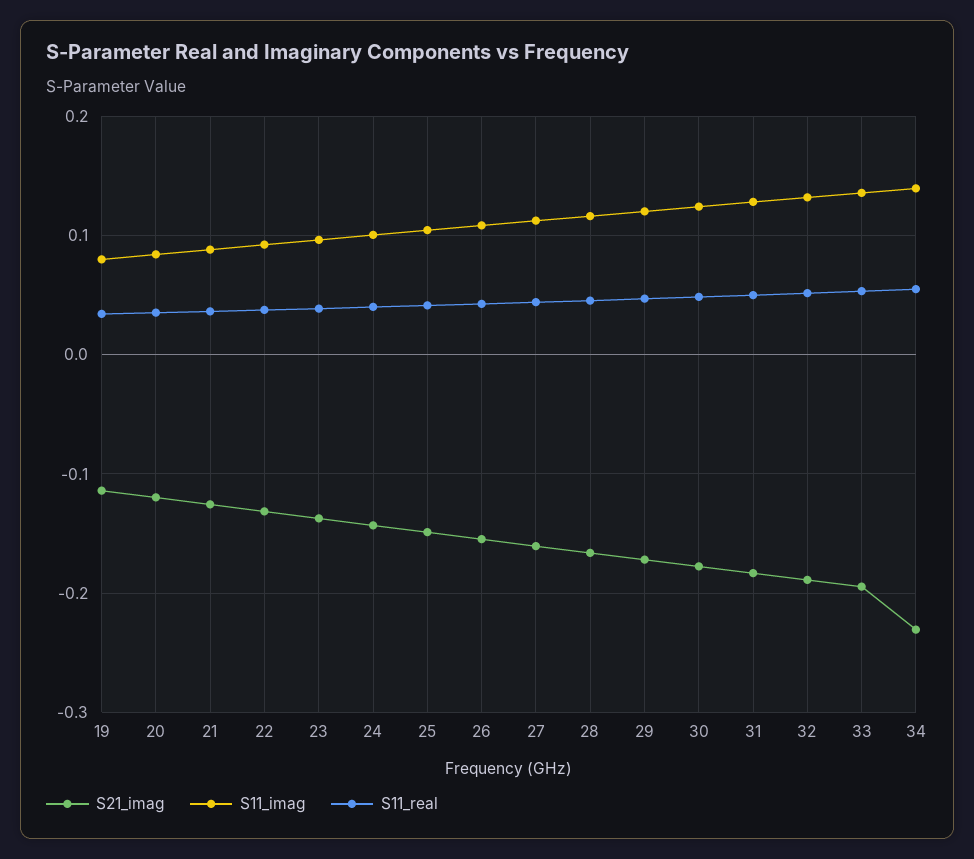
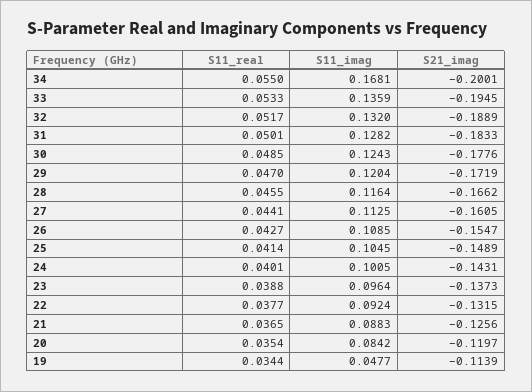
  {
    "S21_imag": {
      "19": -0.1139,
      "20": -0.1197,
      "21": -0.1256,
      "22": -0.1315,
      "23": -0.1373,
      "24": -0.1431,
      "25": -0.1489,
      "26": -0.1547,
      "27": -0.1605,
      "28": -0.1662,
      "29": -0.1719,
      "30": -0.1776,
      "31": -0.1833,
      "32": -0.1889,
      "33": -0.1945,
-     "34": -0.23
+     "34": -0.2001
    },
    "S11_imag": {
-     "19": 0.08,
+     "19": 0.0477,
      "20": 0.0842,
      "21": 0.0883,
      "22": 0.0924,
      "23": 0.0964,
      "24": 0.1005,
      "25": 0.1045,
      "26": 0.1085,
      "27": 0.1125,
      "28": 0.1164,
      "29": 0.1204,
      "30": 0.1243,
      "31": 0.1282,
      "32": 0.132,
      "33": 0.1359,
-     "34": 0.14
+     "34": 0.1681
    },
    "S11_real": {
      "19": 0.0344,
      "20": 0.0354,
      "21": 0.0365,
      "22": 0.0377,
      "23": 0.0388,
      "24": 0.0401,
      "25": 0.0414,
      "26": 0.0427,
      "27": 0.0441,
      "28": 0.0455,
      "29": 0.047,
      "30": 0.0485,
      "31": 0.0501,
      "32": 0.0517,
      "33": 0.0533,
      "34": 0.055
    }
  }

